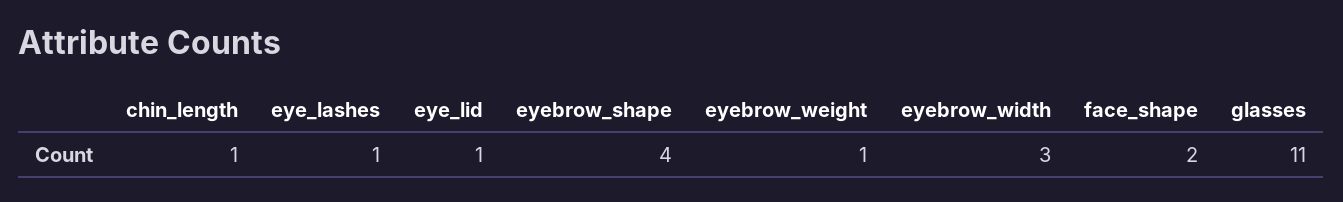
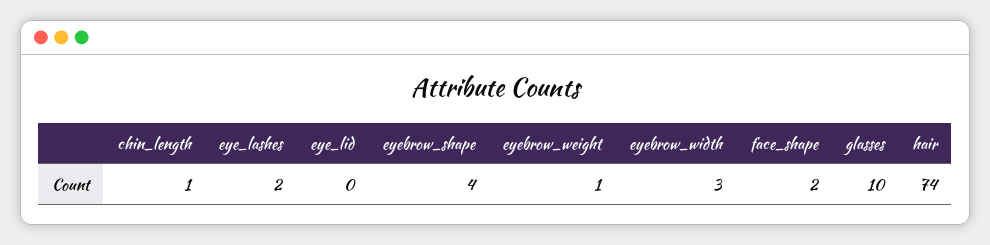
  {
    "chin_length": 1,
-   "eye_lashes": 1,
+   "eye_lashes": 2,
-   "eye_lid": 1,
+   "eye_lid": 0,
    "eyebrow_shape": 4,
    "eyebrow_weight": 1,
    "eyebrow_width": 3,
    "face_shape": 2,
-   "glasses": 11
+   "glasses": 10,
+   "hair": 74
  }

